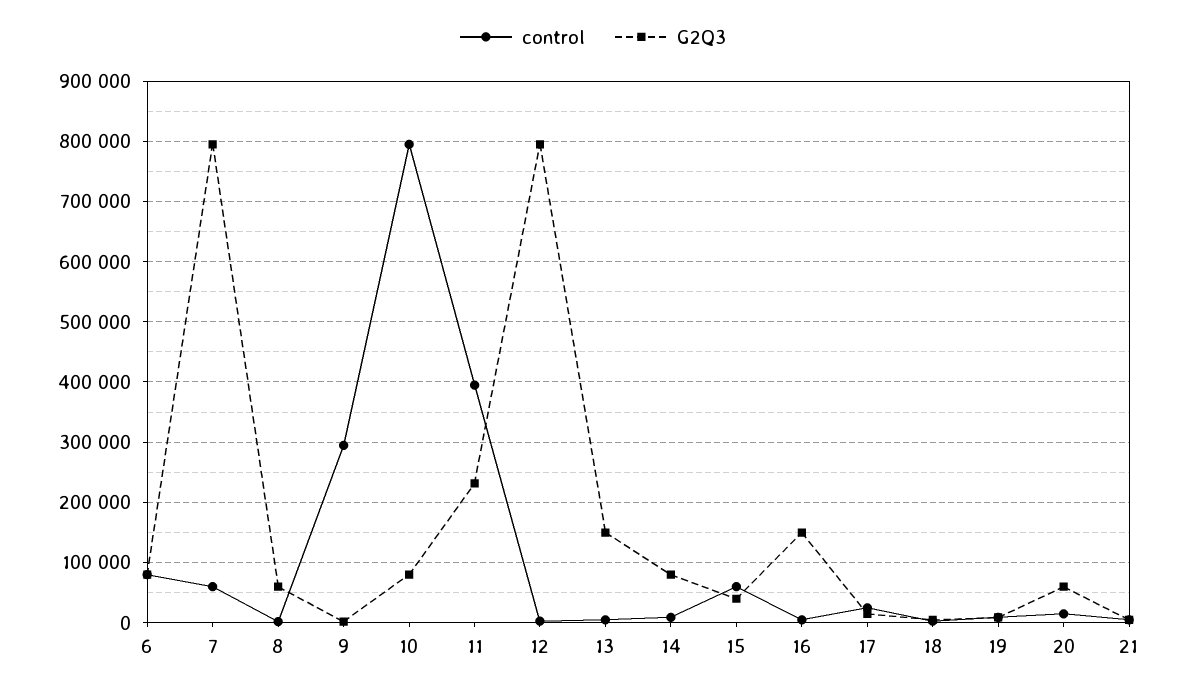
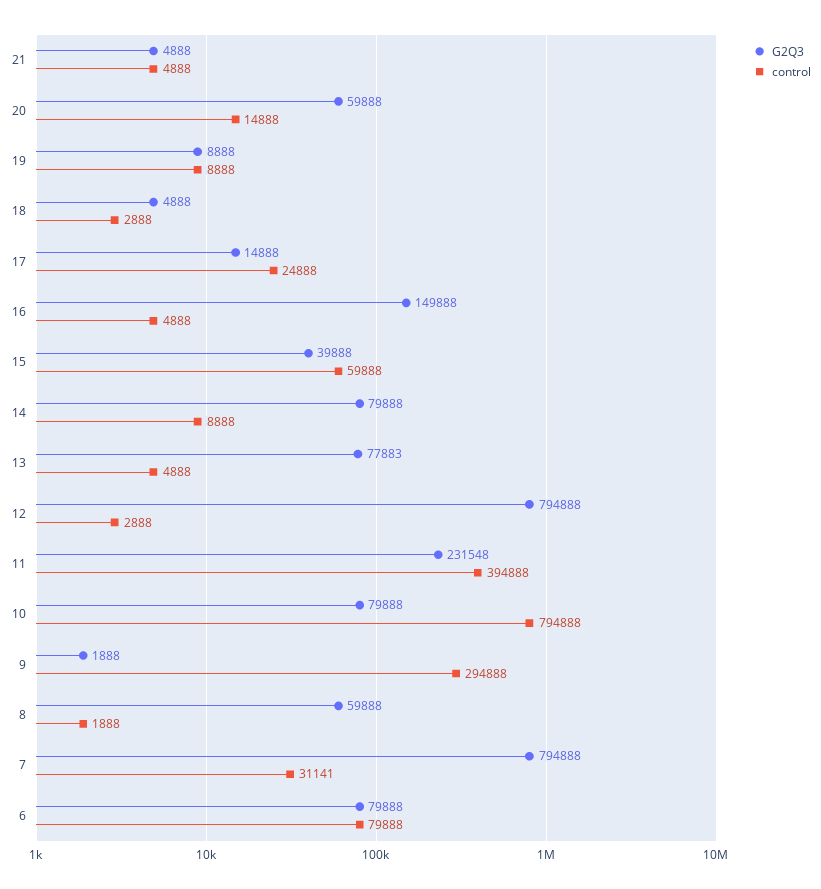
  {
    "control": {
      "6": 79888,
-     "7": 60000,
+     "7": 31141,
      "8": 1888,
      "9": 294888,
      "10": 794888,
      "11": 394888,
      "12": 2888,
      "13": 4888,
      "14": 8888,
      "15": 59888,
      "16": 4888,
      "17": 24888,
      "18": 2888,
      "19": 8888,
      "20": 14888,
      "21": 4888
    },
    "G2Q3": {
      "6": 79888,
      "7": 794888,
      "8": 59888,
      "9": 1888,
      "10": 79888,
      "11": 231548,
      "12": 794888,
-     "13": 150000,
+     "13": 77883,
      "14": 79888,
      "15": 39888,
      "16": 149888,
      "17": 14888,
      "18": 4888,
      "19": 8888,
      "20": 59888,
      "21": 4888
    }
  }

